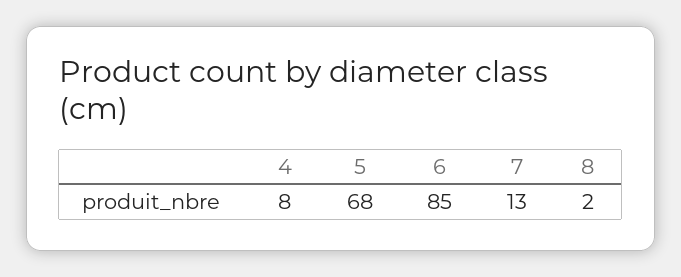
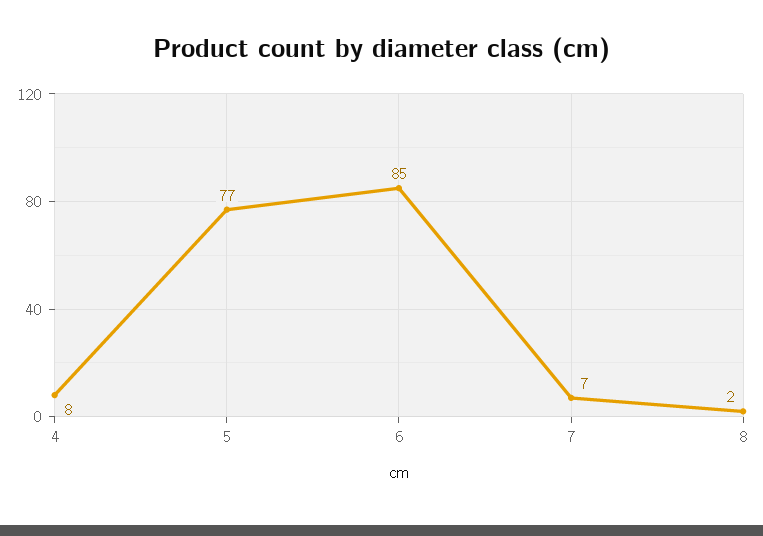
  {
    "4": 8,
-   "5": 68,
+   "5": 77,
    "6": 85,
-   "7": 13,
+   "7": 7,
    "8": 2
  }

